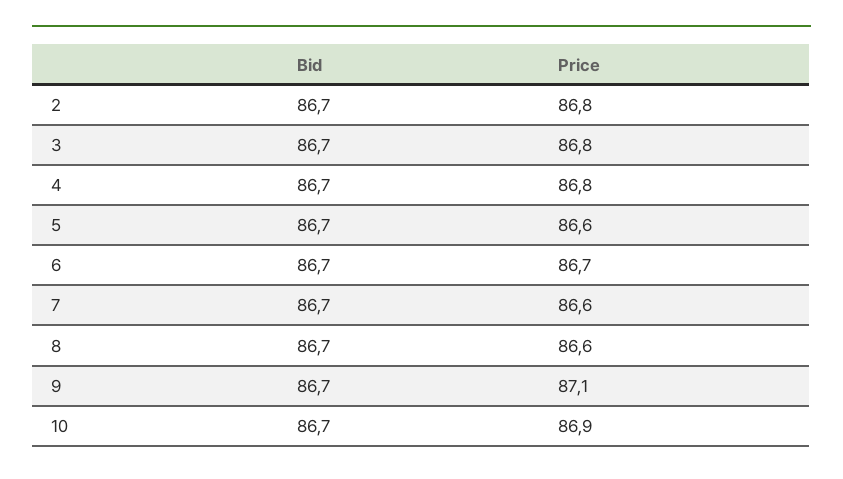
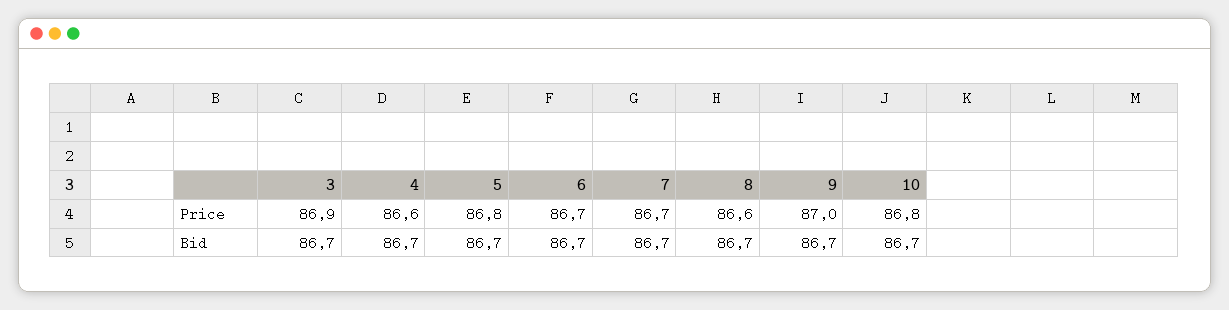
  {
    "Bid": {
-     "2": 86.7,
      "3": 86.7,
      "4": 86.7,
      "5": 86.7,
      "6": 86.7,
      "7": 86.7,
      "8": 86.7,
      "9": 86.7,
      "10": 86.7
    },
    "Price": {
-     "2": 86.8,
-     "3": 86.8,
+     "3": 86.9,
-     "4": 86.8,
+     "4": 86.6,
-     "5": 86.6,
+     "5": 86.8,
      "6": 86.7,
-     "7": 86.6,
+     "7": 86.7,
      "8": 86.6,
-     "9": 87.1,
+     "9": 87,
-     "10": 86.9
+     "10": 86.8
    }
  }

